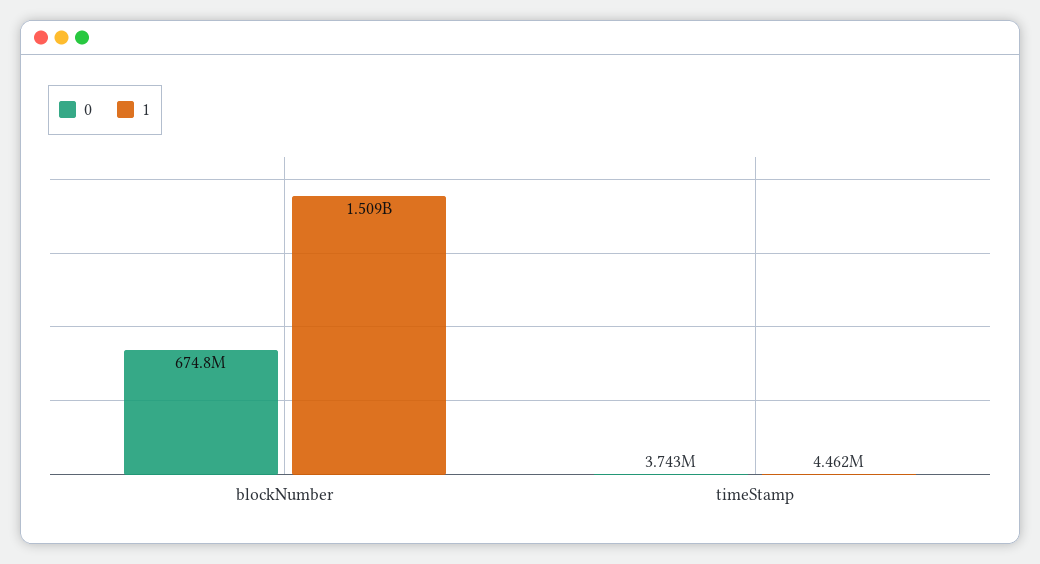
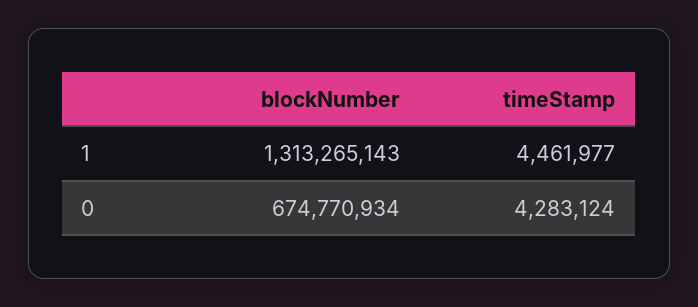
  {
    "0": {
      "blockNumber": 674770934,
-     "timeStamp": 3743000
+     "timeStamp": 4283124
    },
    "1": {
-     "blockNumber": 1509000000,
+     "blockNumber": 1313265143,
      "timeStamp": 4461977
    }
  }

